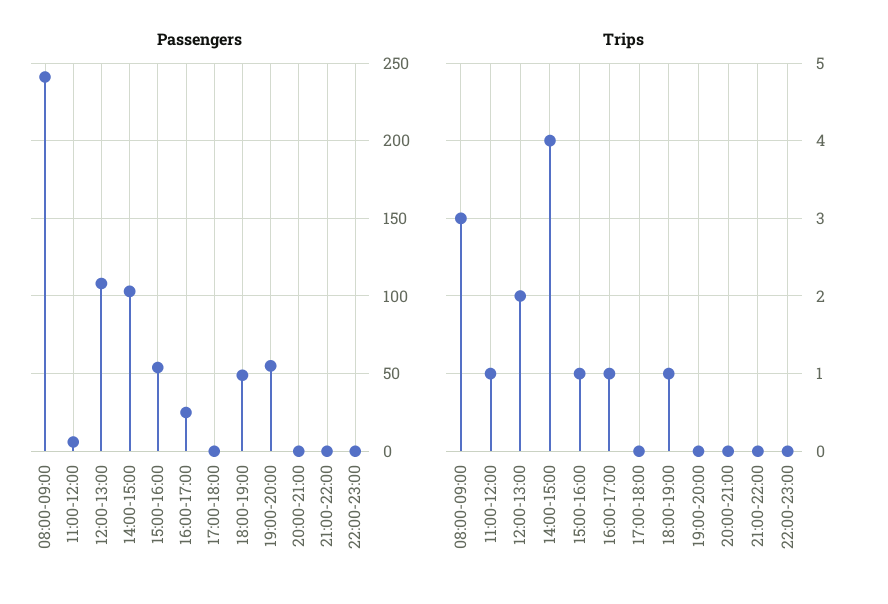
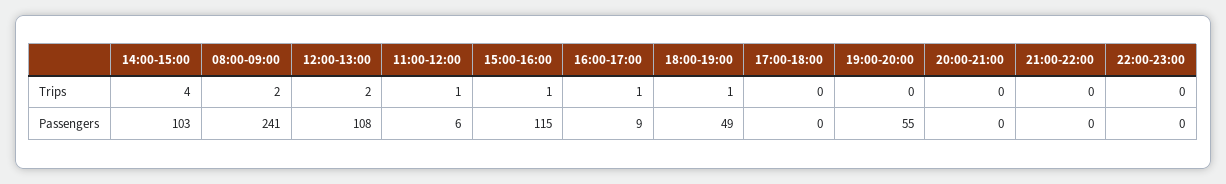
  {
    "Passengers": {
      "08:00-09:00": 241,
      "11:00-12:00": 6,
      "12:00-13:00": 108,
      "14:00-15:00": 103,
-     "15:00-16:00": 55,
+     "15:00-16:00": 115,
-     "16:00-17:00": 25,
+     "16:00-17:00": 9,
      "17:00-18:00": 0,
      "18:00-19:00": 49,
      "19:00-20:00": 55,
      "20:00-21:00": 0,
      "21:00-22:00": 0,
      "22:00-23:00": 0
    },
    "Trips": {
-     "08:00-09:00": 3,
+     "08:00-09:00": 2,
      "11:00-12:00": 1,
      "12:00-13:00": 2,
      "14:00-15:00": 4,
      "15:00-16:00": 1,
      "16:00-17:00": 1,
      "17:00-18:00": 0,
      "18:00-19:00": 1,
      "19:00-20:00": 0,
      "20:00-21:00": 0,
      "21:00-22:00": 0,
      "22:00-23:00": 0
    }
  }

